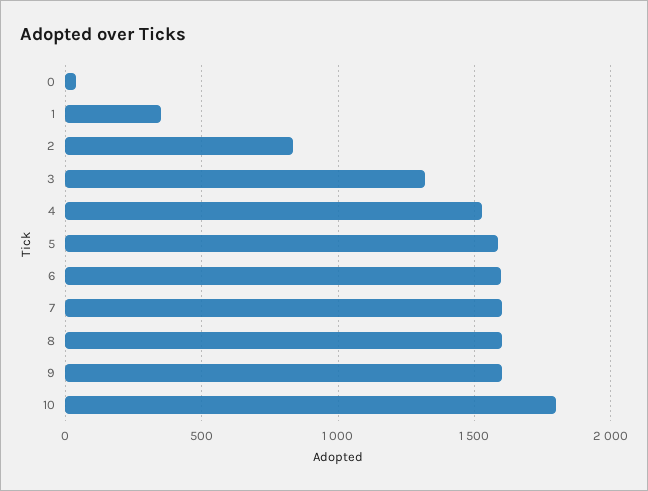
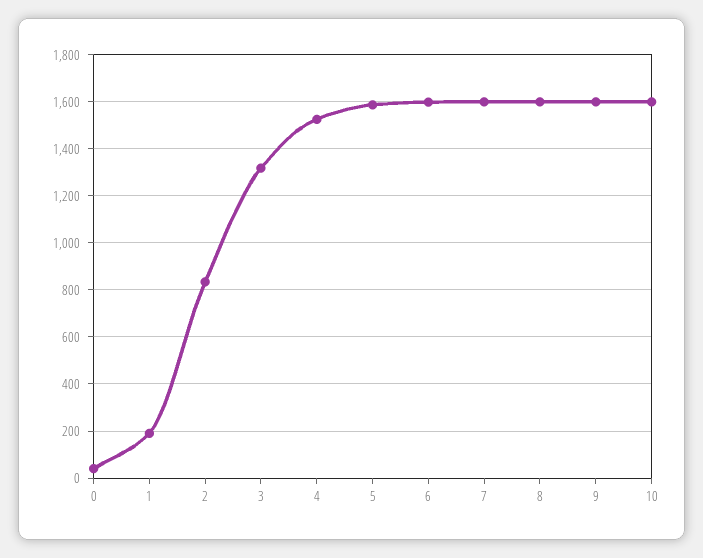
  {
    "0": 50,
-   "1": 350,
+   "1": 200,
    "2": 850,
    "3": 1300,
    "4": 1550,
    "5": 1600,
    "6": 1600,
    "7": 1600,
    "8": 1600,
    "9": 1600,
-   "10": 1800
+   "10": 1600
  }

